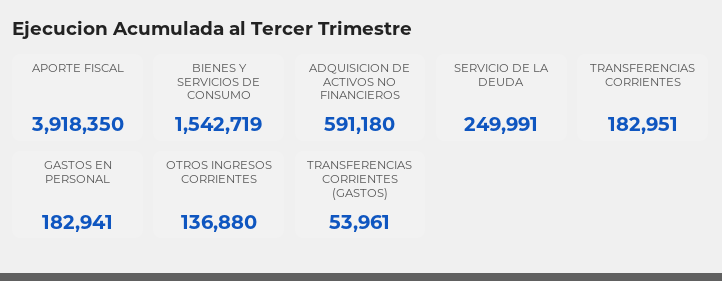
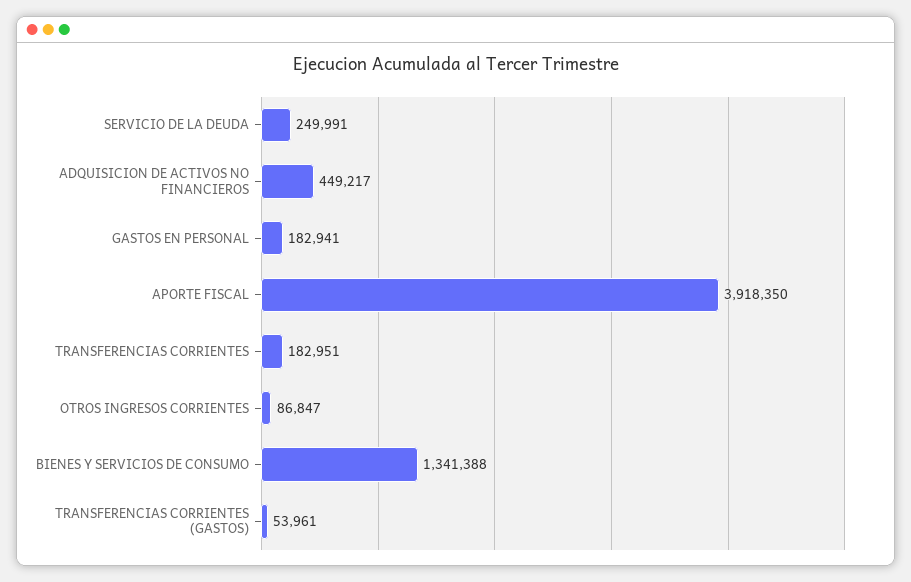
  {
    "APORTE FISCAL": 3918350,
-   "BIENES Y SERVICIOS DE CONSUMO": 1542719,
+   "BIENES Y SERVICIOS DE CONSUMO": 1341388,
-   "ADQUISICION DE ACTIVOS NO FINANCIEROS": 591180,
+   "ADQUISICION DE ACTIVOS NO FINANCIEROS": 449217,
    "SERVICIO DE LA DEUDA": 249991,
    "TRANSFERENCIAS CORRIENTES": 182951,
    "GASTOS EN PERSONAL": 182941,
-   "OTROS INGRESOS CORRIENTES": 136880,
+   "OTROS INGRESOS CORRIENTES": 86847,
    "TRANSFERENCIAS CORRIENTES (GASTOS)": 53961
  }

